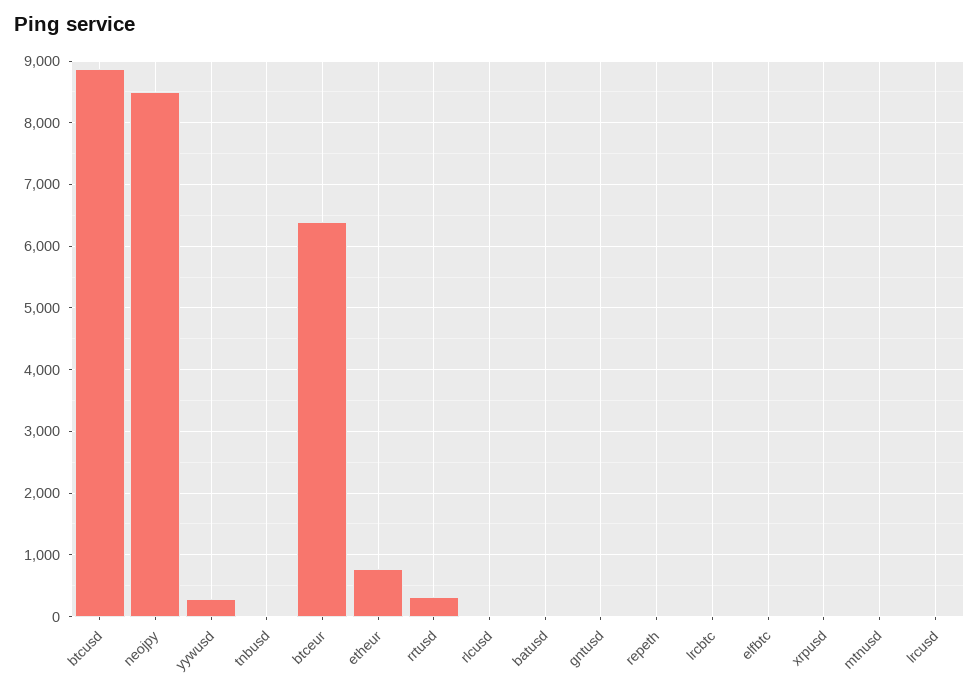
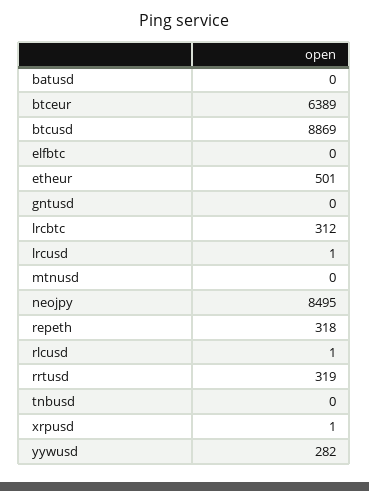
  {
    "btcusd": 8869,
    "neojpy": 8495,
    "yywusd": 282,
    "tnbusd": 0,
    "btceur": 6389,
-   "etheur": 800,
+   "etheur": 501,
    "rrtusd": 319,
    "rlcusd": 1,
    "batusd": 0,
    "gntusd": 0,
-   "repeth": 0,
+   "repeth": 318,
-   "lrcbtc": 0,
+   "lrcbtc": 312,
    "elfbtc": 0,
    "xrpusd": 1,
    "mtnusd": 0,
    "lrcusd": 1
  }

